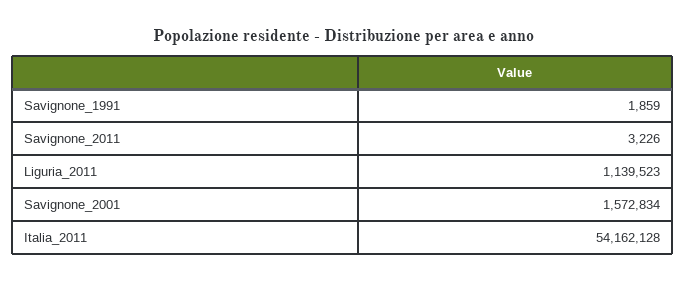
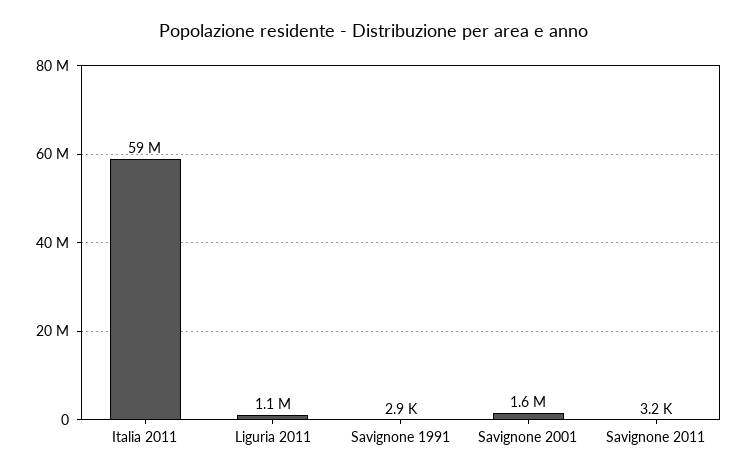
  {
-   "Savignone_1991": 1859,
+   "Savignone_1991": 2900,
    "Savignone_2011": 3226,
    "Liguria_2011": 1139523,
    "Savignone_2001": 1572834,
-   "Italia_2011": 54162128
+   "Italia_2011": 59000000
  }

